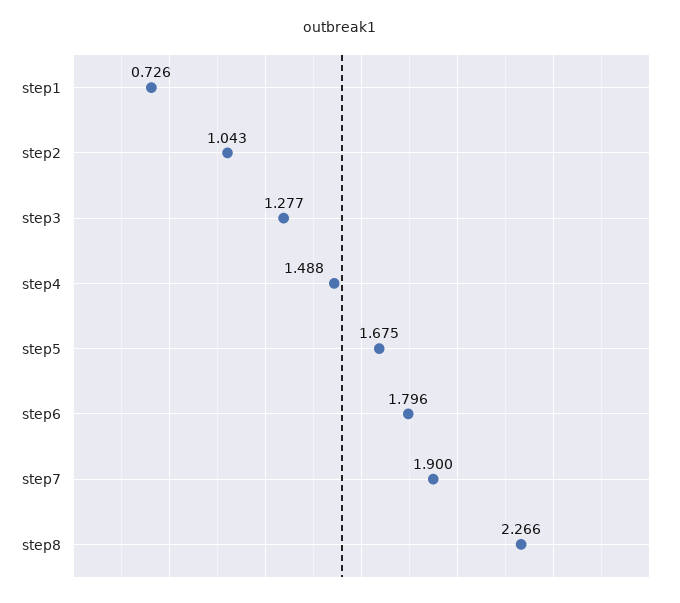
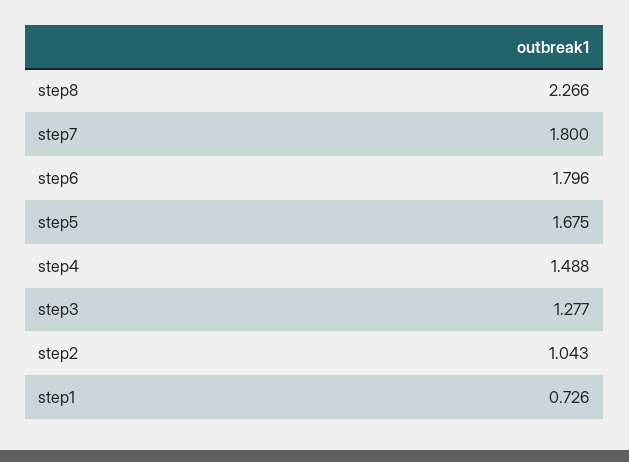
  {
    "step1": 0.726,
    "step2": 1.043,
    "step3": 1.277,
    "step4": 1.488,
    "step5": 1.675,
    "step6": 1.796,
-   "step7": 1.9,
+   "step7": 1.8,
    "step8": 2.266
  }

